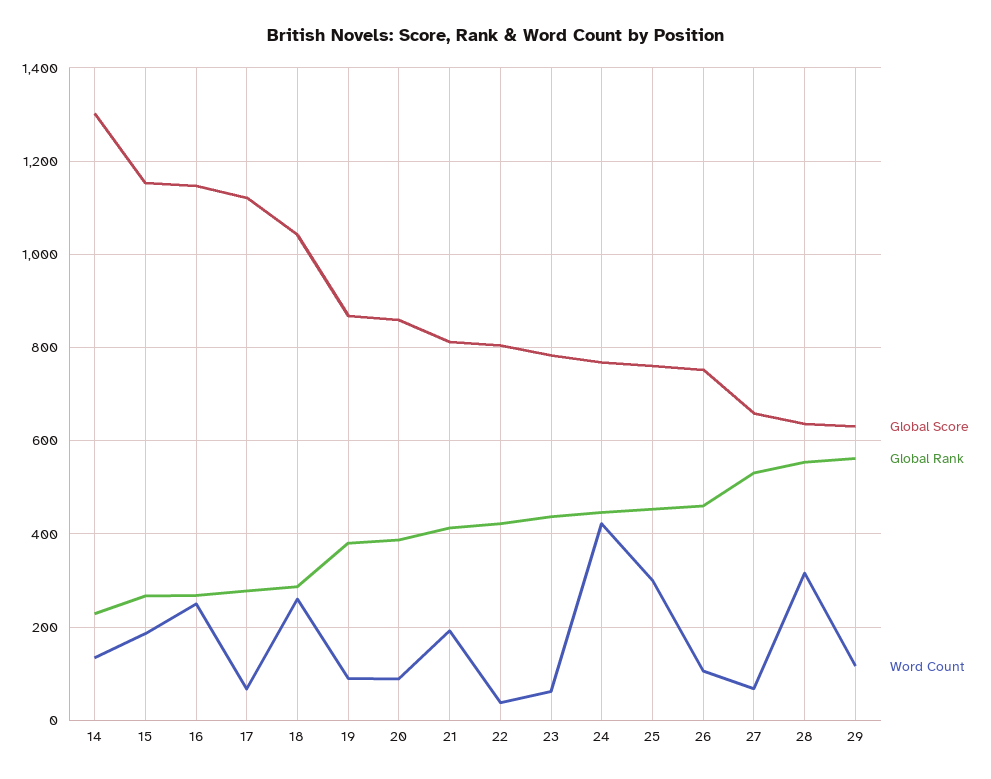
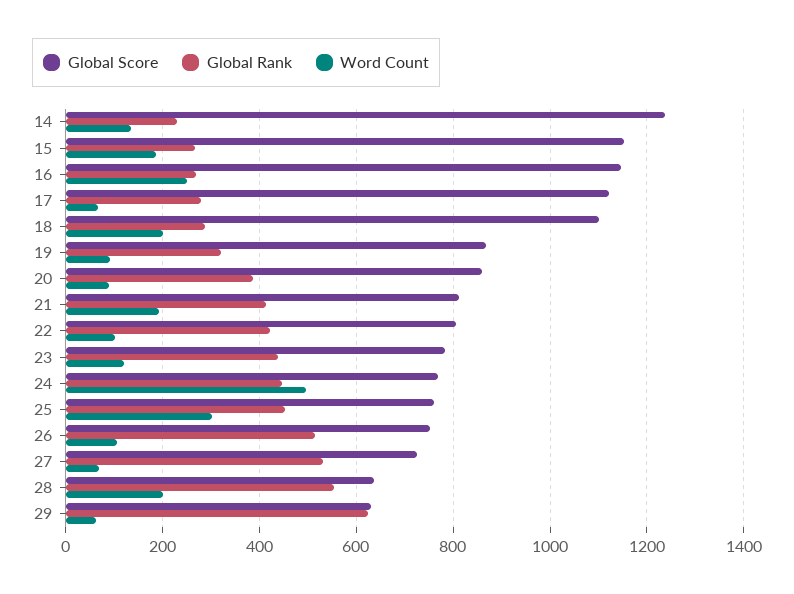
  {
    "Global Score": {
-     "14": 1300,
+     "14": 1240,
      "15": 1160,
      "16": 1140,
      "17": 1120,
-     "18": 1040,
+     "18": 1100,
      "19": 860,
      "20": 860,
      "21": 820,
      "22": 800,
      "23": 780,
      "24": 760,
      "25": 760,
      "26": 760,
-     "27": 660,
+     "27": 720,
      "28": 640,
      "29": 640
    },
    "Global Rank": {
      "14": 220,
      "15": 260,
      "16": 260,
      "17": 280,
      "18": 280,
-     "19": 380,
+     "19": 320,
      "20": 380,
      "21": 420,
      "22": 420,
      "23": 440,
      "24": 440,
      "25": 460,
-     "26": 460,
+     "26": 520,
      "27": 540,
      "28": 560,
-     "29": 560
+     "29": 620
    },
    "Word Count": {
      "14": 140,
      "15": 180,
      "16": 260,
      "17": 60,
-     "18": 260,
+     "18": 200,
      "19": 100,
      "20": 80,
      "21": 200,
-     "22": 40,
+     "22": 100,
-     "23": 60,
+     "23": 120,
-     "24": 420,
+     "24": 500,
      "25": 300,
      "26": 100,
      "27": 60,
-     "28": 320,
+     "28": 200,
-     "29": 120
+     "29": 60
    }
  }

